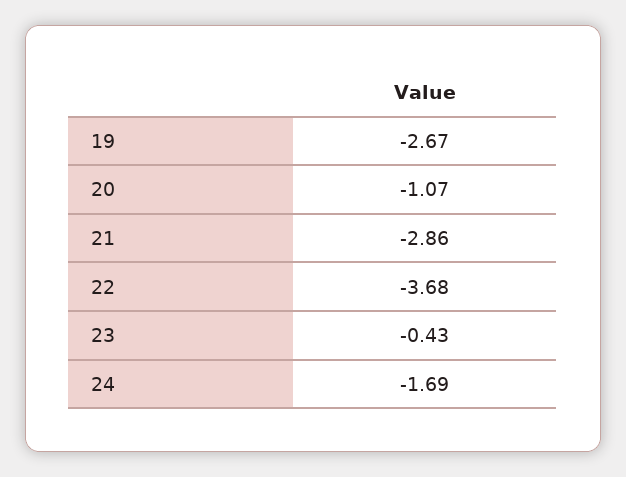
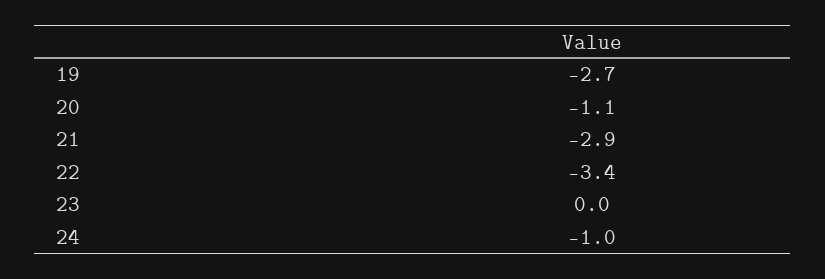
  {
    "19": -2.67,
    "20": -1.07,
    "21": -2.86,
-   "22": -3.68,
+   "22": -3.4,
-   "23": -0.43,
+   "23": 0,
-   "24": -1.69
+   "24": -1
  }

